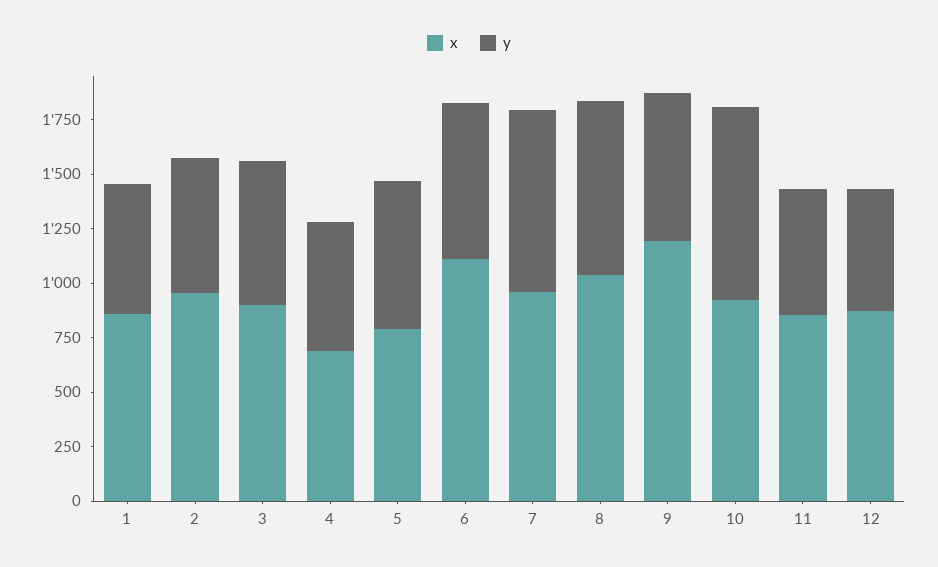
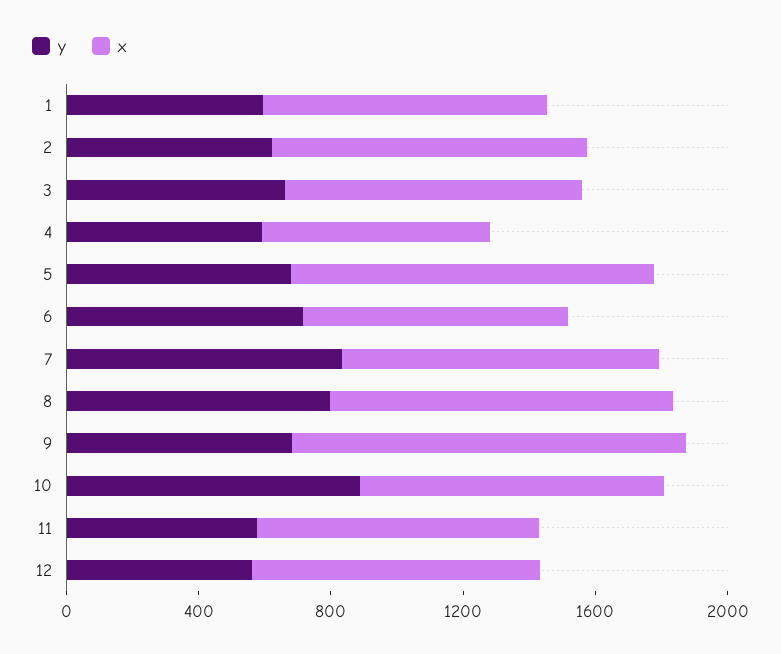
  {
    "x": {
      "1": 850,
      "2": 950,
      "3": 900,
      "4": 700,
-     "5": 800,
+     "5": 1100,
-     "6": 1100,
+     "6": 800,
      "7": 950,
      "8": 1050,
      "9": 1200,
      "10": 900,
      "11": 850,
      "12": 850
    },
    "y": {
      "1": 600,
      "2": 600,
      "3": 650,
      "4": 600,
      "5": 700,
      "6": 700,
      "7": 850,
      "8": 800,
      "9": 700,
      "10": 900,
      "11": 600,
      "12": 550
    }
  }

